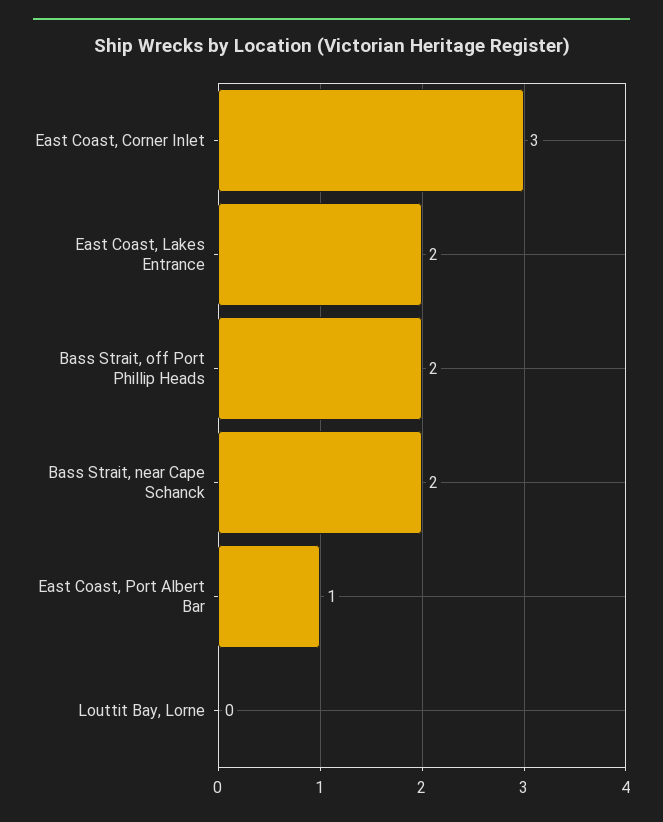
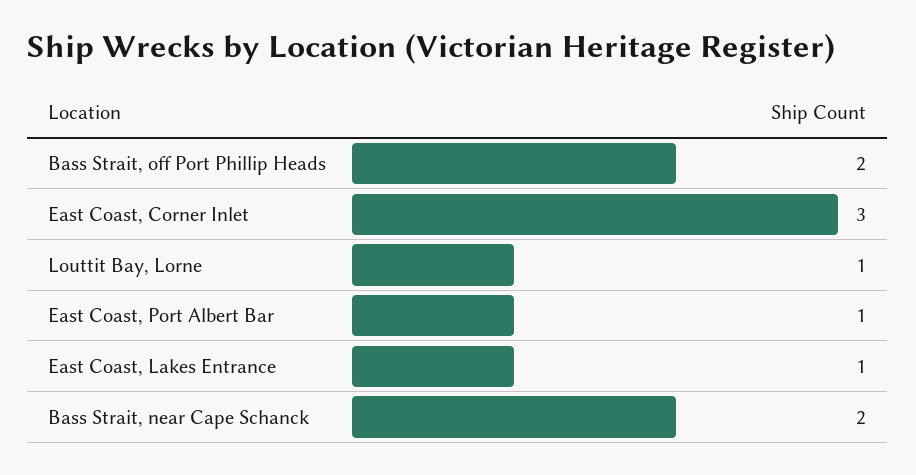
  {
    "East Coast, Corner Inlet": 3,
-   "East Coast, Lakes Entrance": 2,
+   "East Coast, Lakes Entrance": 1,
    "Bass Strait, off Port Phillip Heads": 2,
    "Bass Strait, near Cape Schanck": 2,
    "East Coast, Port Albert Bar": 1,
-   "Louttit Bay, Lorne": 0
+   "Louttit Bay, Lorne": 1
  }

